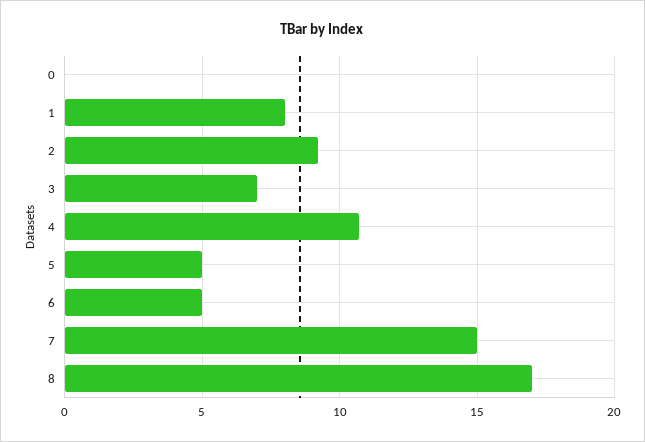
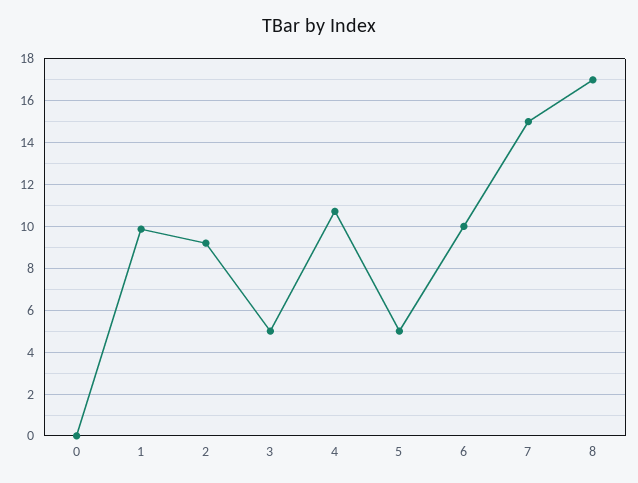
  {
    "0": 0,
-   "1": 8,
+   "1": 10,
    "2": 9,
-   "3": 7,
+   "3": 5,
    "4": 10.5,
    "5": 5,
-   "6": 5,
+   "6": 10,
    "7": 15,
    "8": 17
  }

